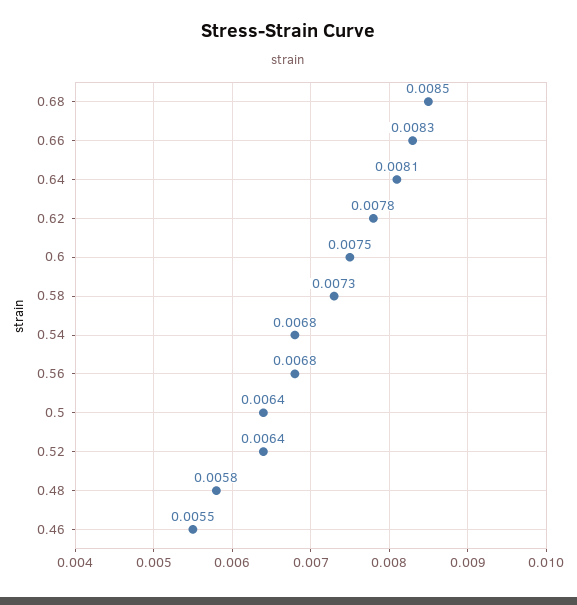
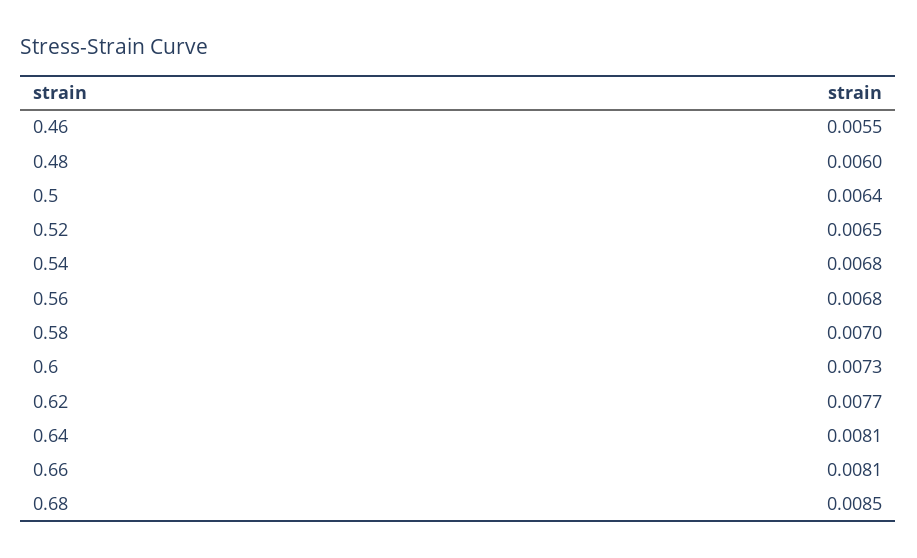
  {
    "0.68": 0.0085,
-   "0.66": 0.0083,
+   "0.66": 0.0081,
    "0.64": 0.0081,
-   "0.62": 0.0078,
+   "0.62": 0.0077,
-   "0.6": 0.0075,
+   "0.6": 0.0073,
-   "0.58": 0.0073,
+   "0.58": 0.007,
    "0.54": 0.0068,
    "0.56": 0.0068,
    "0.5": 0.0064,
-   "0.52": 0.0064,
+   "0.52": 0.0065,
-   "0.48": 0.0058,
+   "0.48": 0.006,
    "0.46": 0.0055
  }

